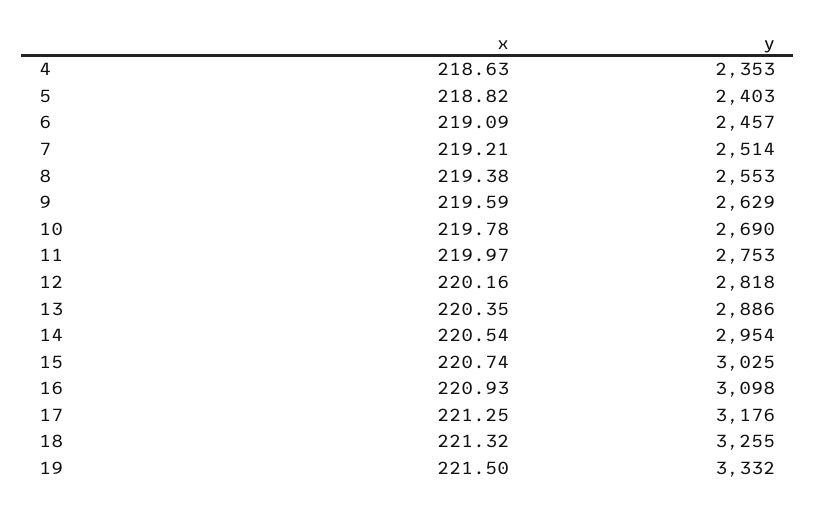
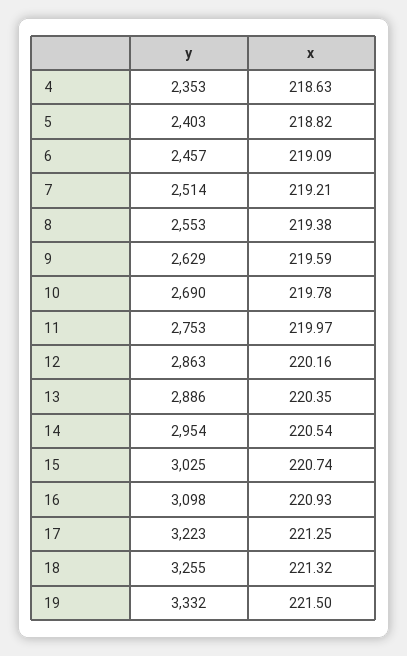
  {
    "x": {
      "4": 218.63,
      "5": 218.82,
      "6": 219.09,
      "7": 219.21,
      "8": 219.38,
      "9": 219.59,
      "10": 219.78,
      "11": 219.97,
      "12": 220.16,
      "13": 220.35,
      "14": 220.54,
      "15": 220.74,
      "16": 220.93,
      "17": 221.25,
      "18": 221.32,
      "19": 221.5
    },
    "y": {
      "4": 2353,
      "5": 2403,
      "6": 2457,
      "7": 2514,
      "8": 2553,
      "9": 2629,
      "10": 2690,
      "11": 2753,
-     "12": 2818,
+     "12": 2863,
      "13": 2886,
      "14": 2954,
      "15": 3025,
      "16": 3098,
-     "17": 3176,
+     "17": 3223,
      "18": 3255,
      "19": 3332
    }
  }

